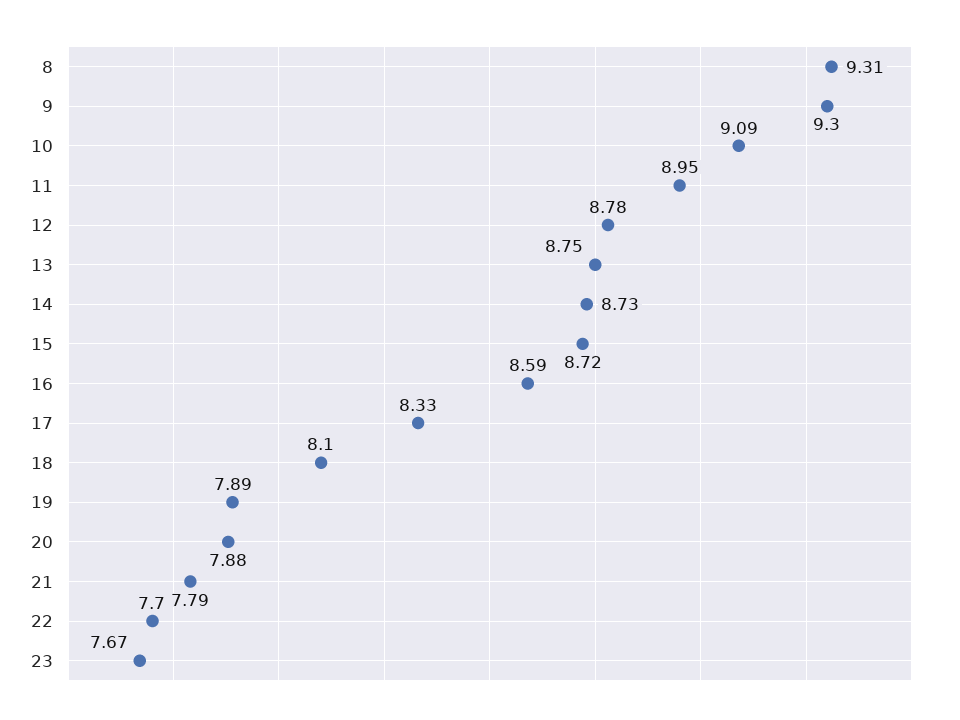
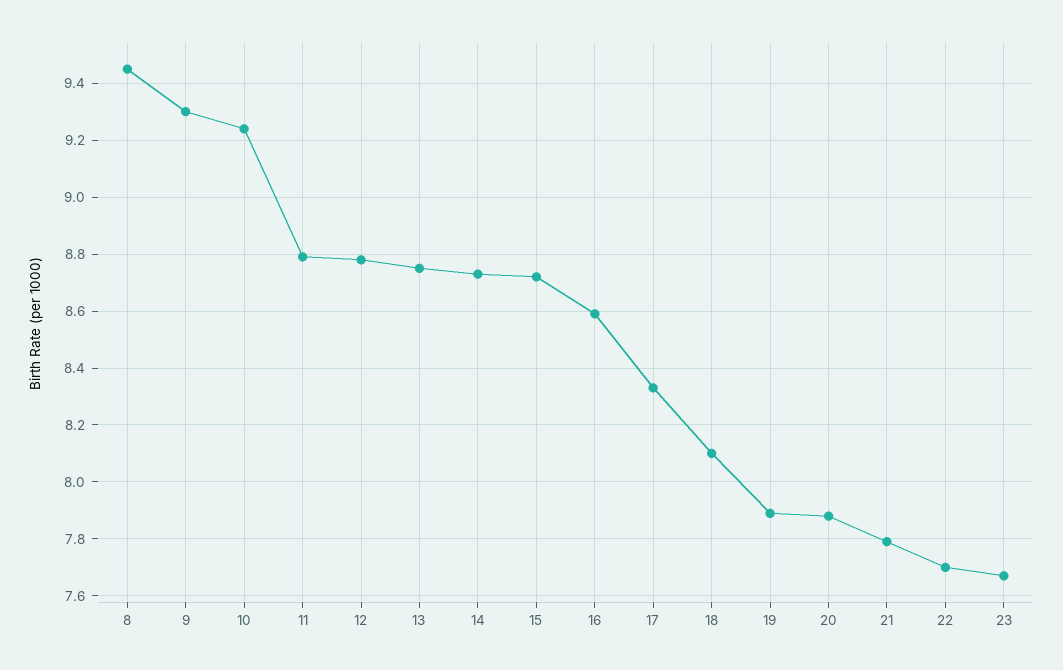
  {
-   "8": 9.31,
+   "8": 9.45,
    "9": 9.3,
-   "10": 9.09,
+   "10": 9.25,
-   "11": 8.95,
+   "11": 8.8,
    "12": 8.78,
    "13": 8.75,
    "14": 8.73,
    "15": 8.72,
    "16": 8.59,
    "17": 8.33,
    "18": 8.1,
    "19": 7.89,
    "20": 7.88,
    "21": 7.79,
    "22": 7.7,
    "23": 7.67
  }

